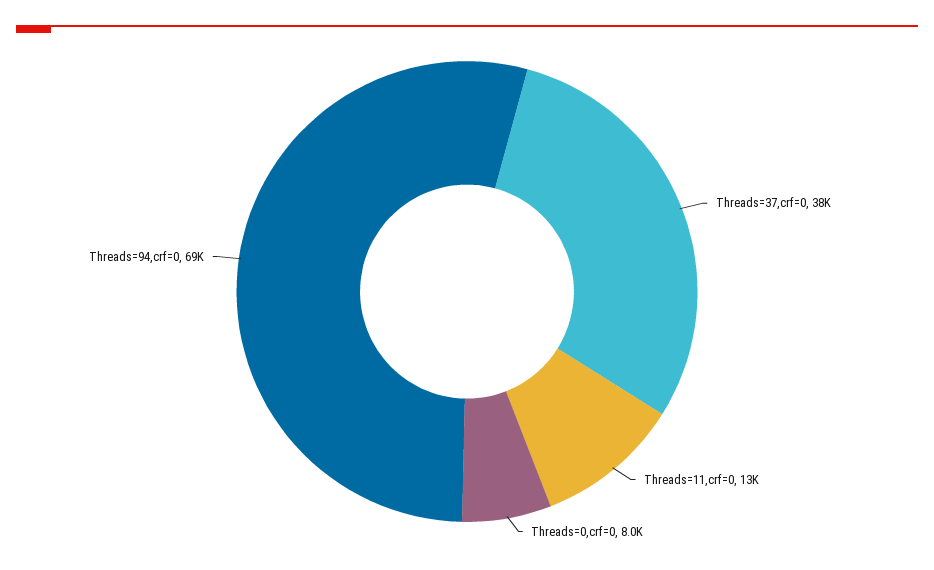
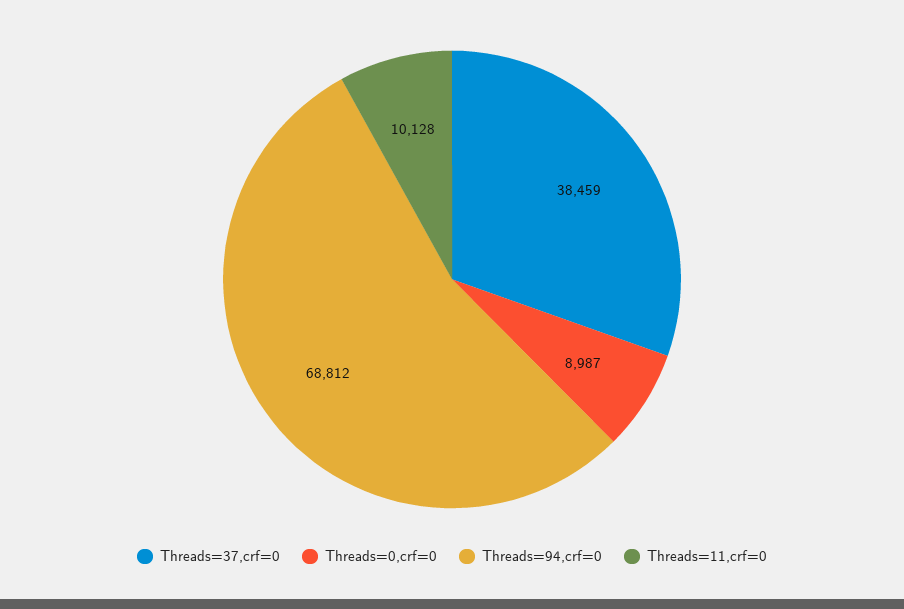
  {
    "Threads=37,crf=0": 38459,
-   "Threads=11,crf=0": 13000,
+   "Threads=11,crf=0": 10128,
-   "Threads=0,crf=0": 8000,
+   "Threads=0,crf=0": 8987,
    "Threads=94,crf=0": 68812
  }

